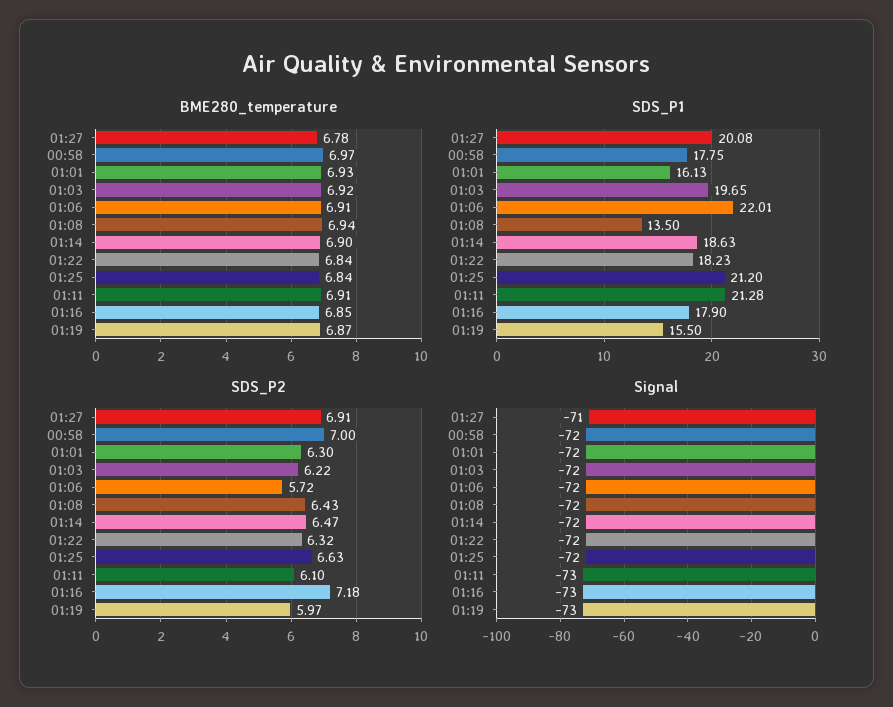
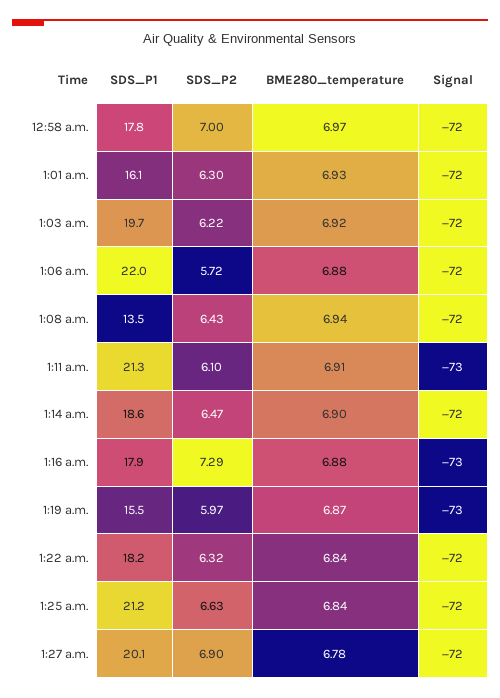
  {
    "BME280_temperature": {
      "01:27": 6.78,
      "00:58": 6.97,
      "01:01": 6.93,
      "01:03": 6.92,
-     "01:06": 6.91,
+     "01:06": 6.88,
      "01:08": 6.94,
      "01:14": 6.9,
      "01:22": 6.84,
      "01:25": 6.84,
      "01:11": 6.91,
-     "01:16": 6.85,
+     "01:16": 6.88,
      "01:19": 6.87
    },
    "SDS_P1": {
      "01:27": 20.08,
      "00:58": 17.75,
      "01:01": 16.13,
      "01:03": 19.65,
      "01:06": 22.01,
      "01:08": 13.5,
      "01:14": 18.63,
      "01:22": 18.23,
      "01:25": 21.2,
      "01:11": 21.28,
      "01:16": 17.9,
      "01:19": 15.5
    },
    "SDS_P2": {
-     "01:27": 6.91,
+     "01:27": 6.9,
      "00:58": 7,
      "01:01": 6.3,
      "01:03": 6.22,
      "01:06": 5.72,
      "01:08": 6.43,
      "01:14": 6.47,
      "01:22": 6.32,
      "01:25": 6.63,
      "01:11": 6.1,
-     "01:16": 7.18,
+     "01:16": 7.29,
      "01:19": 5.97
    },
    "Signal": {
-     "01:27": -71,
+     "01:27": -72,
      "00:58": -72,
      "01:01": -72,
      "01:03": -72,
      "01:06": -72,
      "01:08": -72,
      "01:14": -72,
      "01:22": -72,
      "01:25": -72,
      "01:11": -73,
      "01:16": -73,
      "01:19": -73
    }
  }

